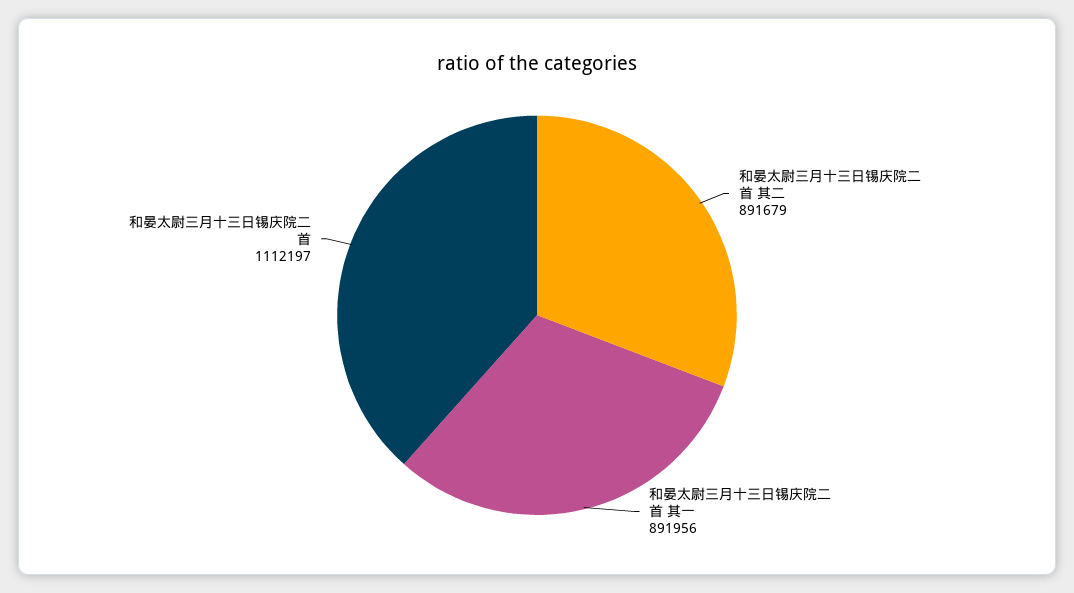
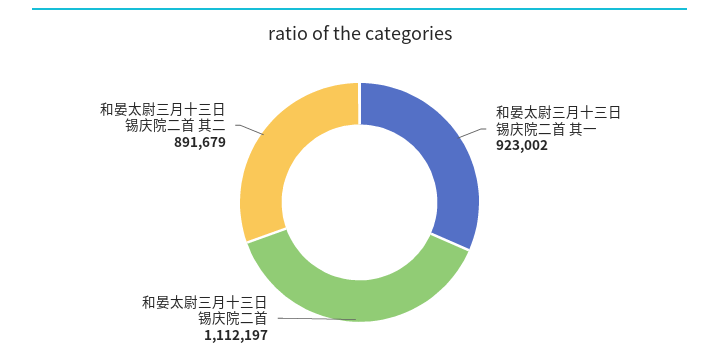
  {
    "和晏太尉三月十三日锡庆院二首 其二": 891679,
-   "和晏太尉三月十三日锡庆院二首 其一": 891956,
+   "和晏太尉三月十三日锡庆院二首 其一": 923002,
    "和晏太尉三月十三日锡庆院二首": 1112197
  }

